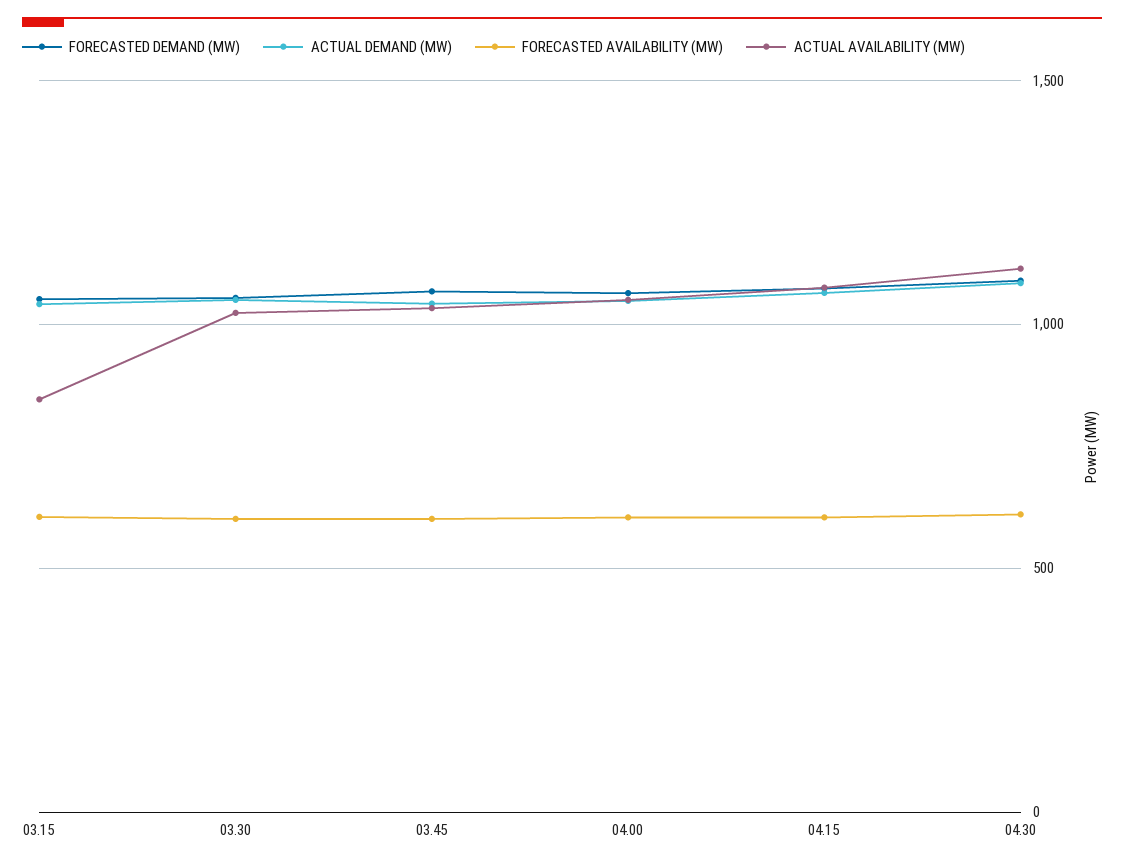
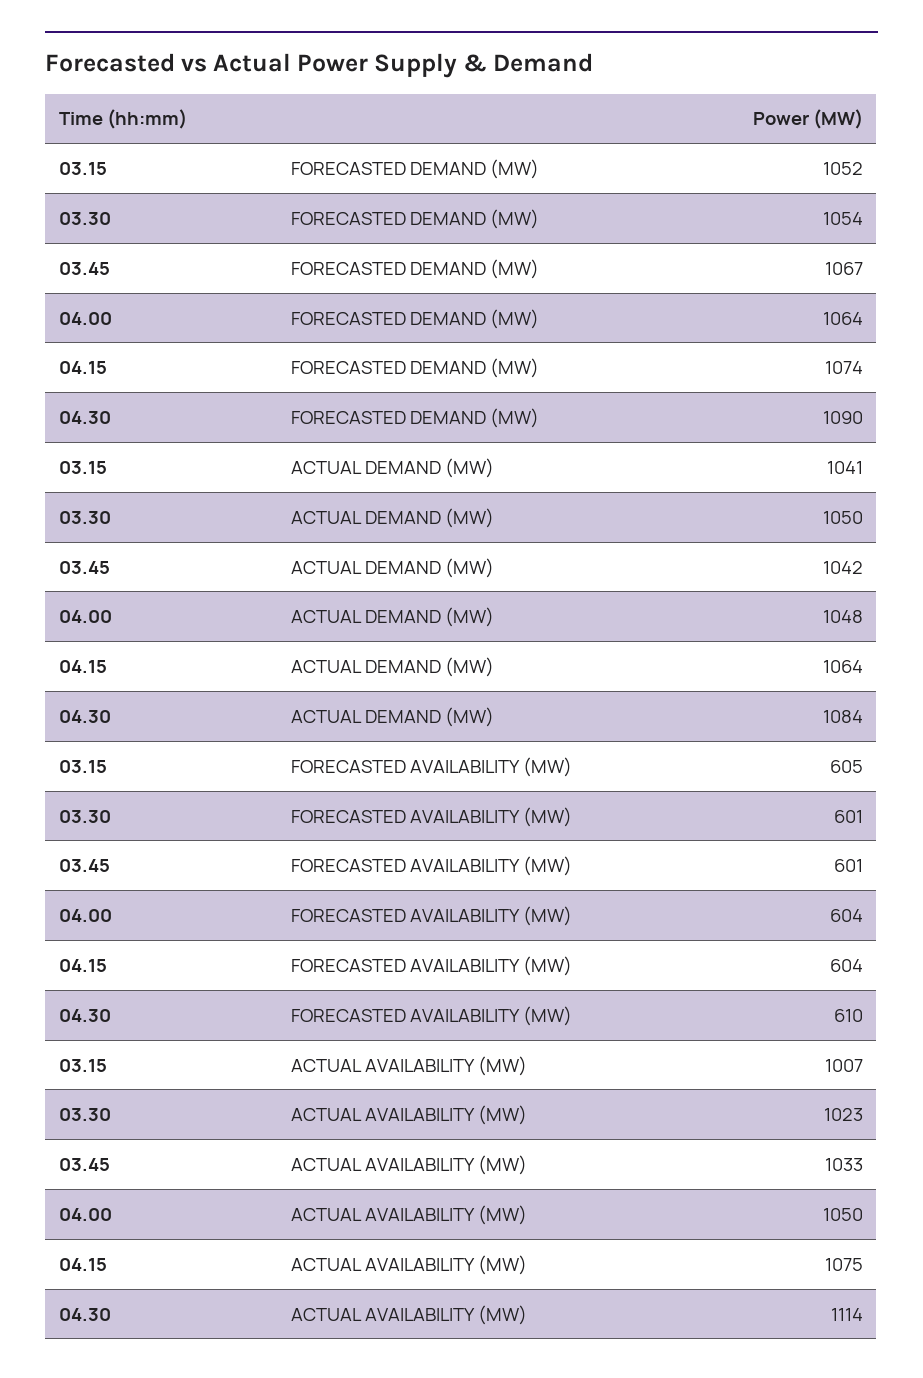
  {
    "FORECASTED DEMAND (MW)": {
      "03.15": 1052,
      "03.30": 1054,
      "03.45": 1067,
      "04.00": 1064,
      "04.15": 1074,
      "04.30": 1090
    },
    "ACTUAL DEMAND (MW)": {
      "03.15": 1041,
      "03.30": 1050,
      "03.45": 1042,
      "04.00": 1048,
      "04.15": 1064,
      "04.30": 1084
    },
    "FORECASTED AVAILABILITY (MW)": {
      "03.15": 605,
      "03.30": 601,
      "03.45": 601,
      "04.00": 604,
      "04.15": 604,
      "04.30": 610
    },
    "ACTUAL AVAILABILITY (MW)": {
-     "03.15": 850,
+     "03.15": 1007,
      "03.30": 1023,
      "03.45": 1033,
      "04.00": 1050,
      "04.15": 1075,
      "04.30": 1114
    }
  }

